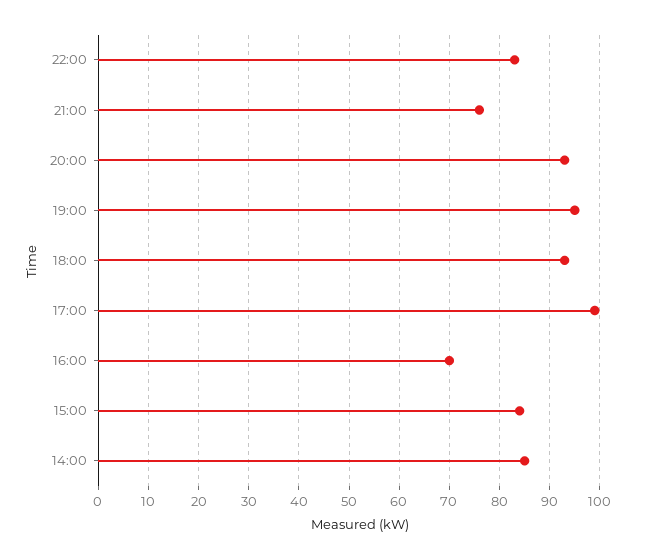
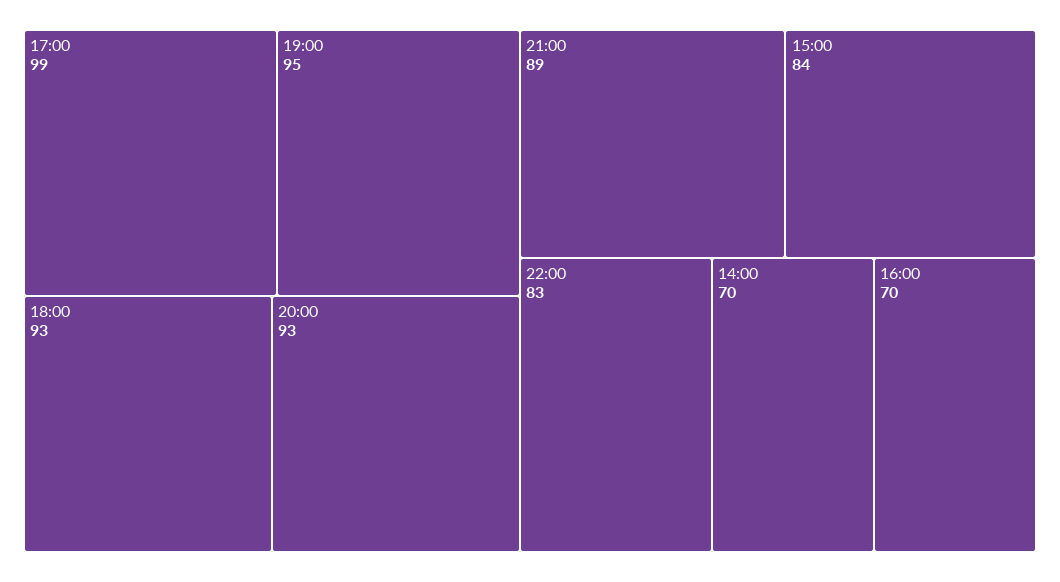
  {
    "22:00": 83,
-   "21:00": 75,
+   "21:00": 89,
    "20:00": 93,
    "19:00": 95,
    "18:00": 93,
    "17:00": 99,
    "16:00": 70,
    "15:00": 84,
-   "14:00": 85
+   "14:00": 70
  }

